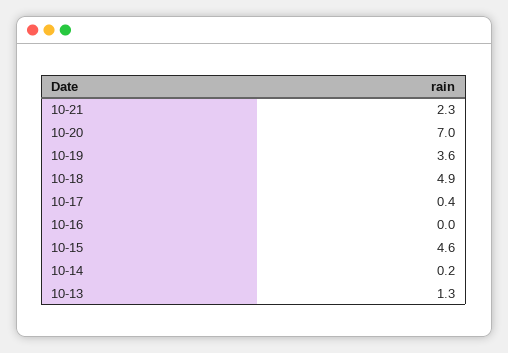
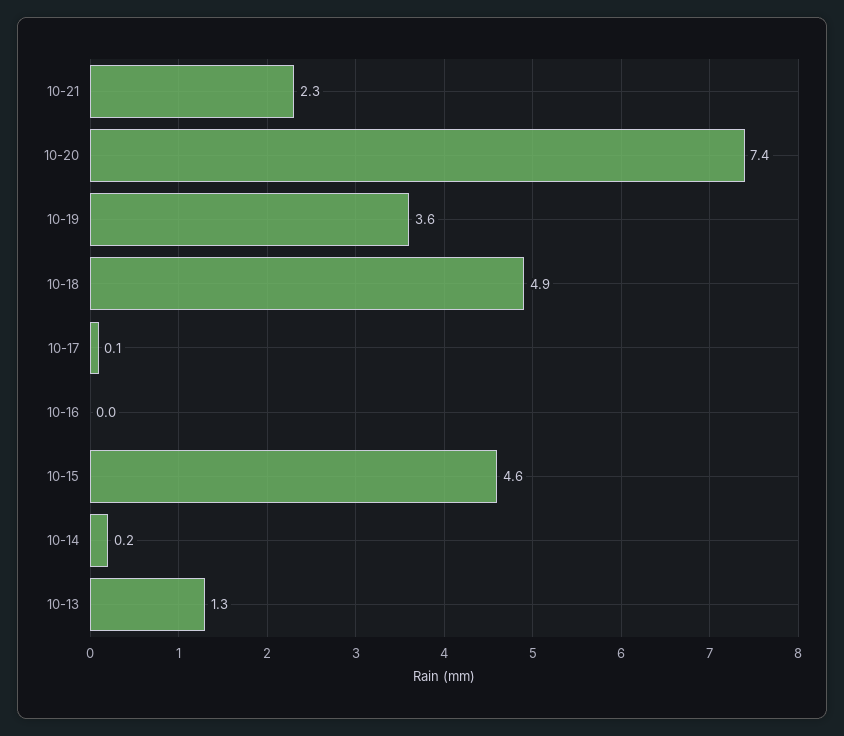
  {
    "10-21": 2.3,
-   "10-20": 7,
+   "10-20": 7.4,
    "10-19": 3.6,
    "10-18": 4.9,
-   "10-17": 0.4,
+   "10-17": 0.1,
    "10-16": 0,
    "10-15": 4.6,
    "10-14": 0.2,
    "10-13": 1.3
  }

